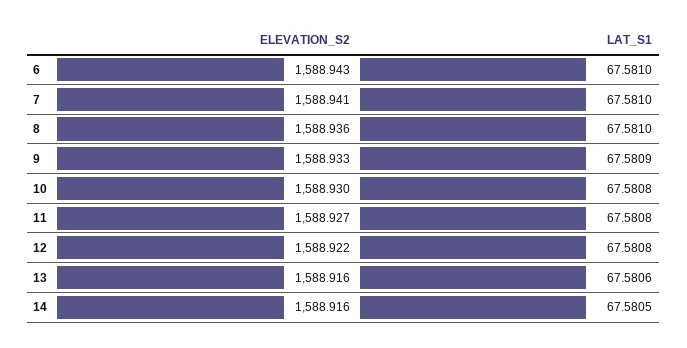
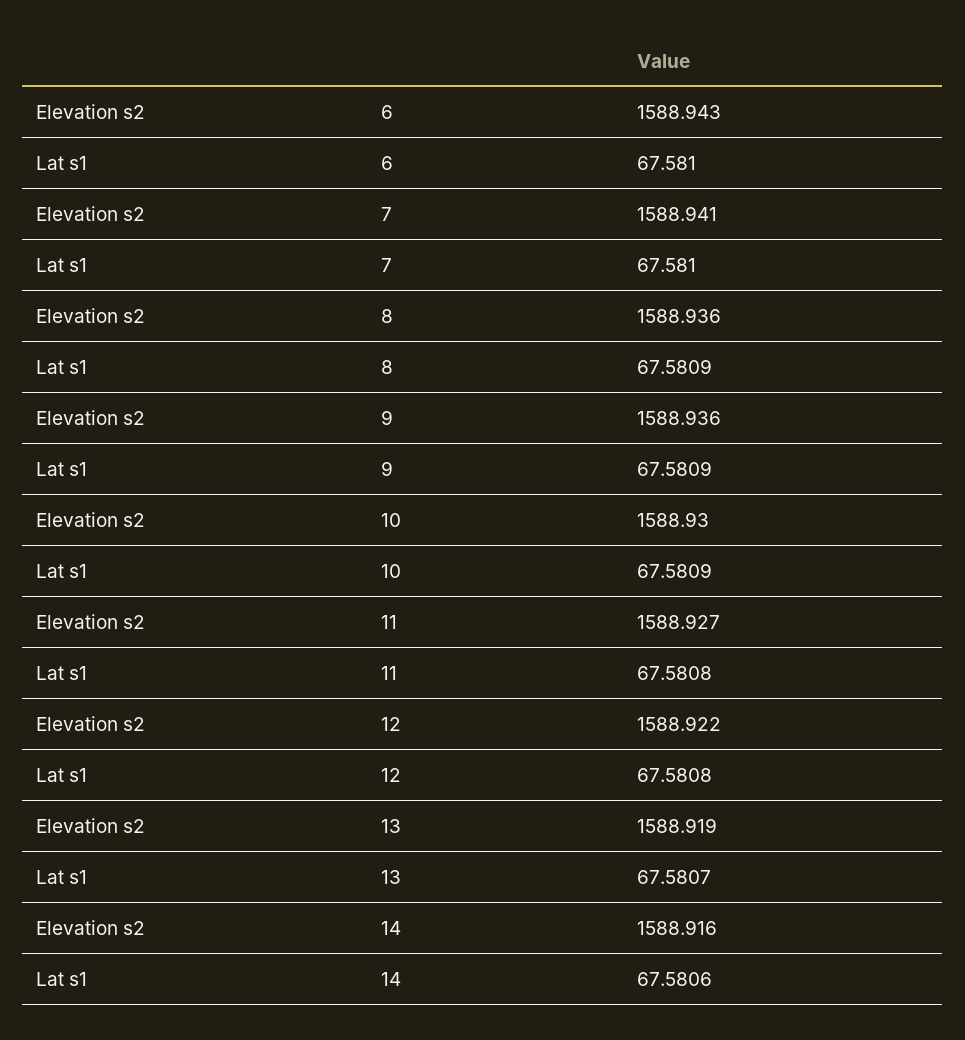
  {
    "ELEVATION_S2": {
      "6": 1588.943,
      "7": 1588.941,
      "8": 1588.936,
-     "9": 1588.933,
+     "9": 1588.936,
      "10": 1588.93,
      "11": 1588.927,
      "12": 1588.922,
-     "13": 1588.916,
+     "13": 1588.919,
      "14": 1588.916
    },
    "LAT_S1": {
      "6": 67.581,
      "7": 67.581,
-     "8": 67.581,
+     "8": 67.5809,
      "9": 67.5809,
-     "10": 67.5808,
+     "10": 67.5809,
      "11": 67.5808,
      "12": 67.5808,
-     "13": 67.5806,
+     "13": 67.5807,
-     "14": 67.5805
+     "14": 67.5806
    }
  }

